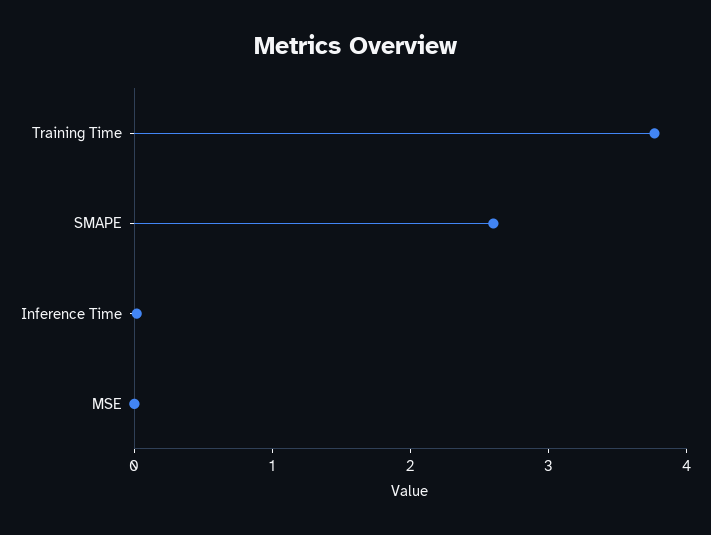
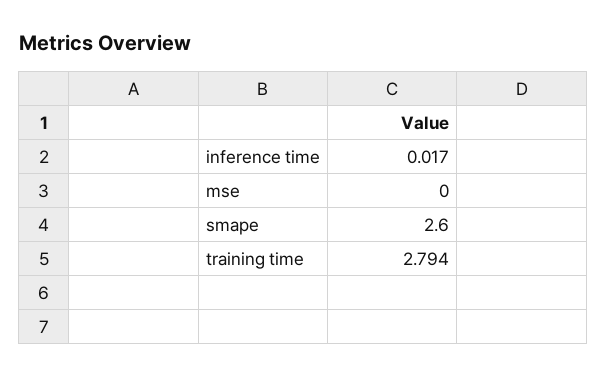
  {
-   "Training Time": 3.8,
+   "Training Time": 2.794,
    "SMAPE": 2.6,
    "Inference Time": 0.017,
    "MSE": 0
  }

